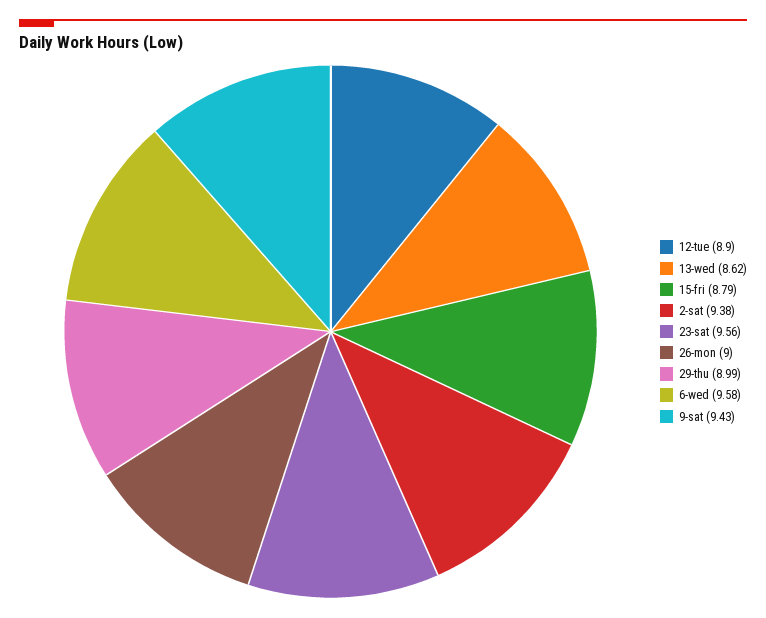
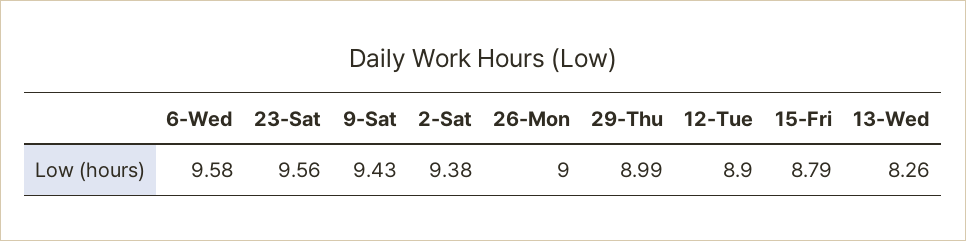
  {
    "12-tue": 8.9,
-   "13-wed": 8.62,
+   "13-wed": 8.26,
    "15-fri": 8.79,
    "2-sat": 9.38,
    "23-sat": 9.56,
    "26-mon": 9,
    "29-thu": 8.99,
    "6-wed": 9.58,
    "9-sat": 9.43
  }

